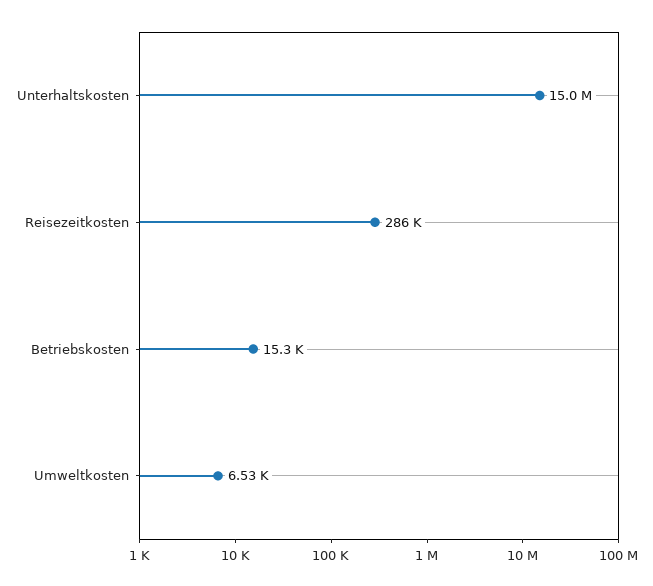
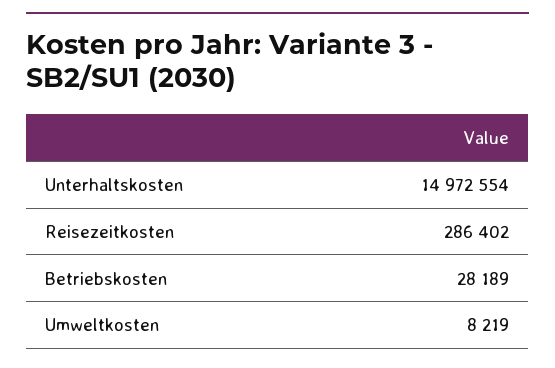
  {
    "Unterhaltskosten": 14972554,
    "Reisezeitkosten": 286402,
-   "Betriebskosten": 15300,
+   "Betriebskosten": 28189,
-   "Umweltkosten": 6530
+   "Umweltkosten": 8219
  }

